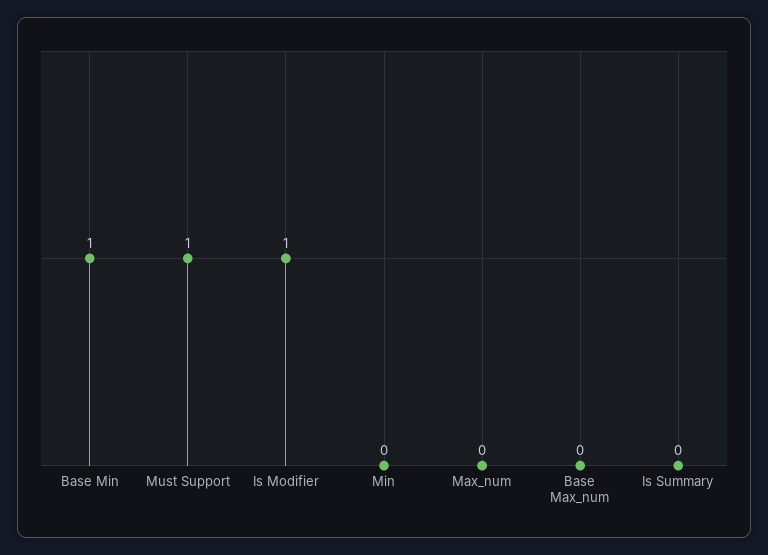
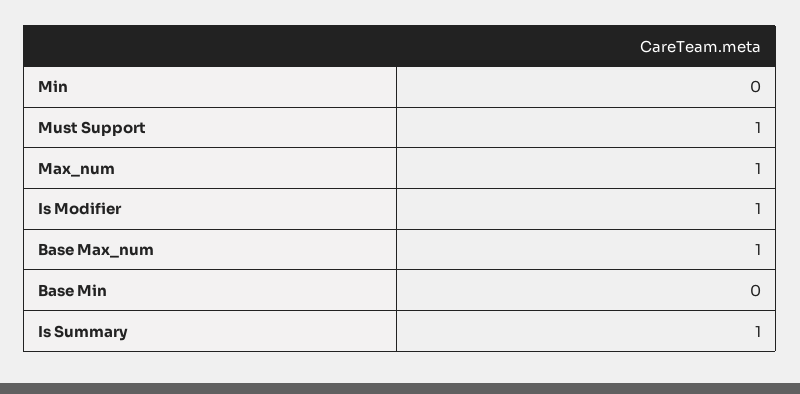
  {
-   "Base Min": 1,
+   "Base Min": 0,
    "Must Support": 1,
    "Is Modifier": 1,
    "Min": 0,
-   "Max_num": 0,
+   "Max_num": 1,
-   "Base Max_num": 0,
+   "Base Max_num": 1,
-   "Is Summary": 0
+   "Is Summary": 1
  }

